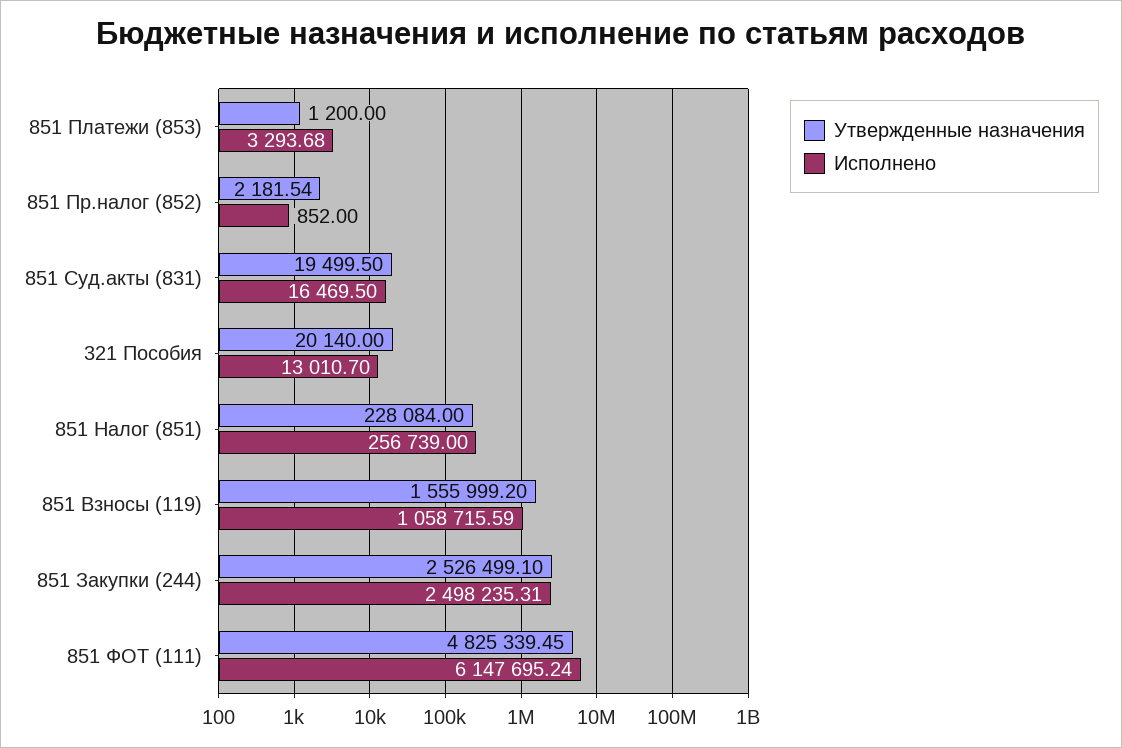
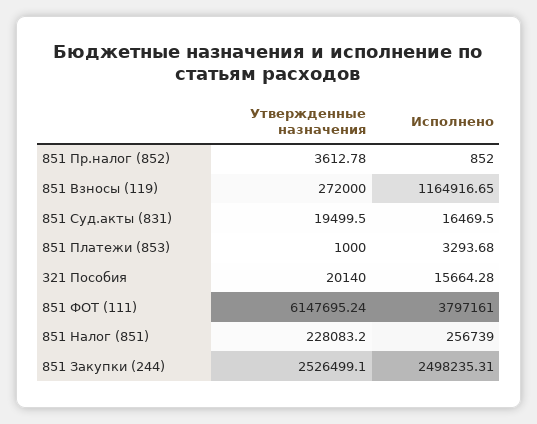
  {
    "Утвержденные назначения": {
-     "851 Платежи (853)": 1200,
+     "851 Платежи (853)": 1000,
-     "851 Пр.налог (852)": 2181.54,
+     "851 Пр.налог (852)": 3612.78,
      "851 Суд.акты (831)": 19499.5,
      "321 Пособия": 20140,
-     "851 Налог (851)": 228084,
+     "851 Налог (851)": 228083.2,
-     "851 Взносы (119)": 1555999.2,
+     "851 Взносы (119)": 272000,
      "851 Закупки (244)": 2526499.1,
-     "851 ФОТ (111)": 4825339.45
+     "851 ФОТ (111)": 6147695.24
    },
    "Исполнено": {
      "851 Платежи (853)": 3293.68,
      "851 Пр.налог (852)": 852,
      "851 Суд.акты (831)": 16469.5,
-     "321 Пособия": 13010.7,
+     "321 Пособия": 15664.28,
      "851 Налог (851)": 256739,
-     "851 Взносы (119)": 1058715.59,
+     "851 Взносы (119)": 1164916.65,
      "851 Закупки (244)": 2498235.31,
-     "851 ФОТ (111)": 6147695.24
+     "851 ФОТ (111)": 3797161
    }
  }

